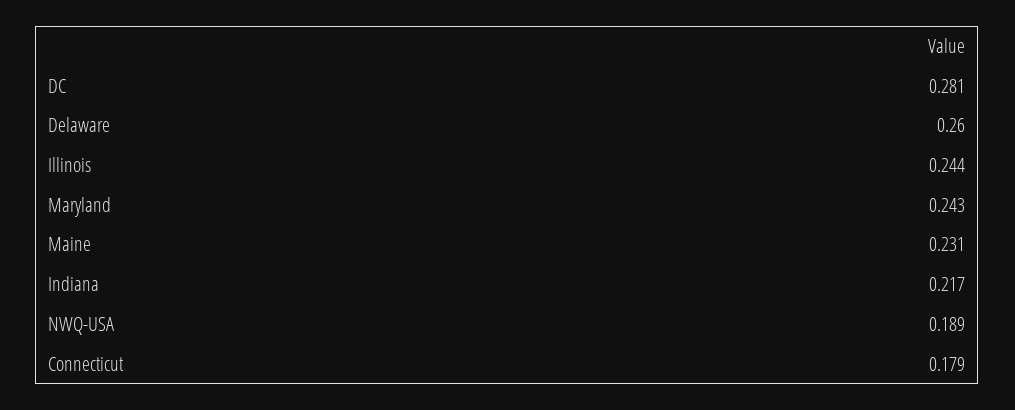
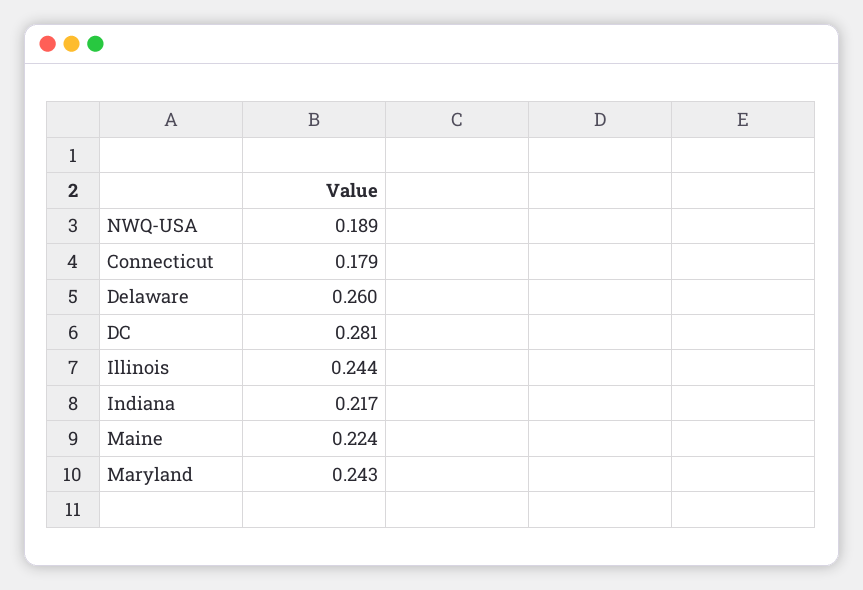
  {
    "DC": 0.281,
    "Delaware": 0.26,
    "Illinois": 0.244,
    "Maryland": 0.243,
-   "Maine": 0.231,
+   "Maine": 0.224,
    "Indiana": 0.217,
    "NWQ-USA": 0.189,
    "Connecticut": 0.179
  }

